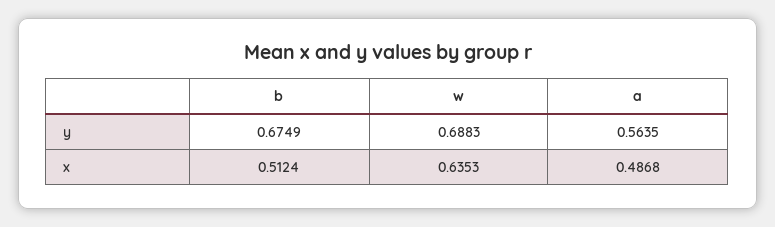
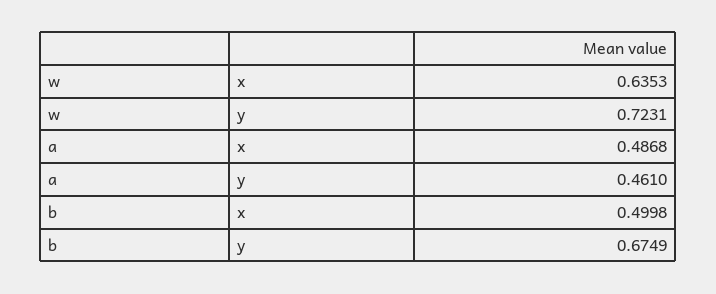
  {
    "b": {
      "y": 0.6749,
-     "x": 0.5124
+     "x": 0.4998
    },
    "w": {
-     "y": 0.6883,
+     "y": 0.7231,
      "x": 0.6353
    },
    "a": {
-     "y": 0.5635,
+     "y": 0.461,
      "x": 0.4868
    }
  }

